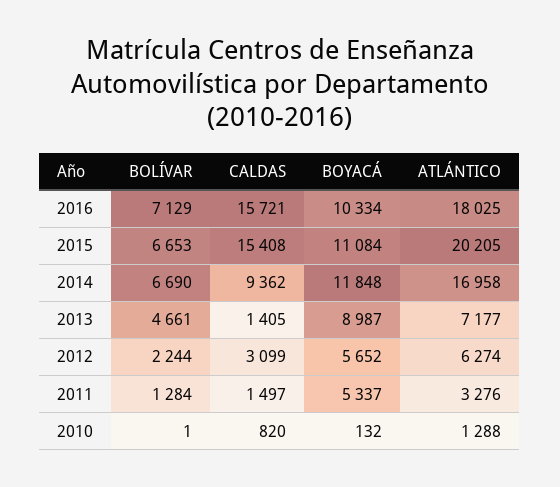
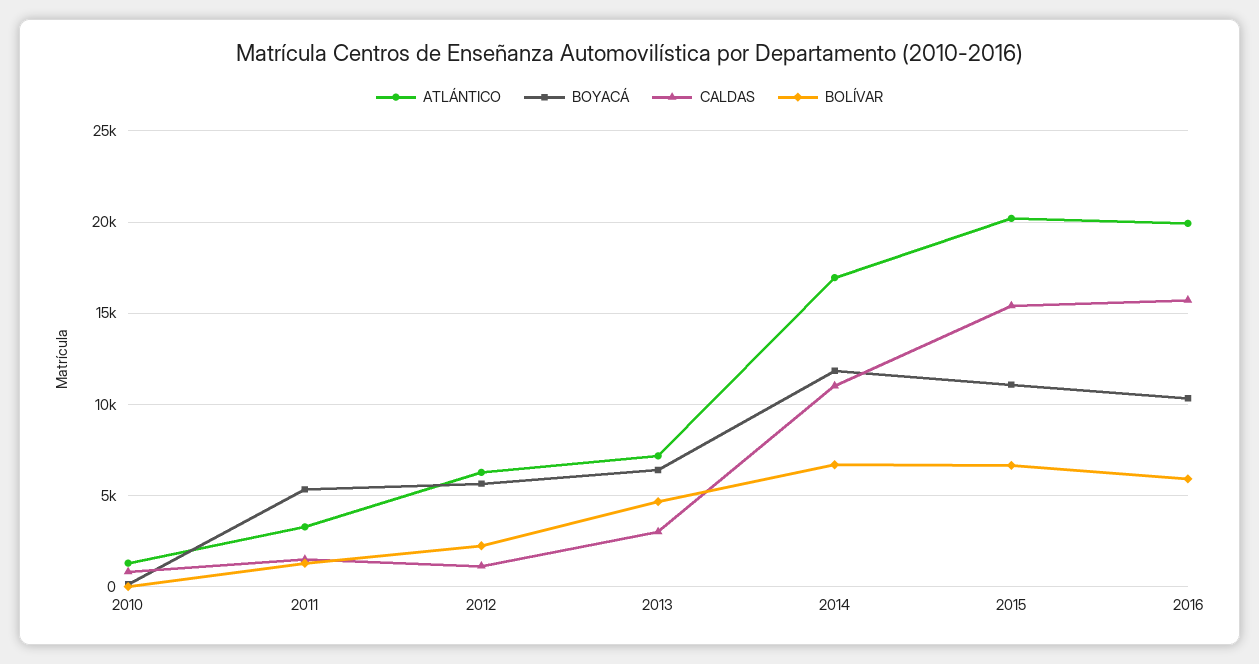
  {
    "BOLÍVAR": {
-     "2016": 7129,
+     "2016": 6000,
      "2015": 6653,
      "2014": 6690,
      "2013": 4661,
      "2012": 2244,
      "2011": 1284,
      "2010": 1
    },
    "CALDAS": {
      "2016": 15721,
      "2015": 15408,
-     "2014": 9362,
+     "2014": 11000,
-     "2013": 1405,
+     "2013": 3000,
-     "2012": 3099,
+     "2012": 1000,
      "2011": 1497,
      "2010": 820
    },
    "BOYACÁ": {
      "2016": 10334,
      "2015": 11084,
      "2014": 11848,
-     "2013": 8987,
+     "2013": 6500,
      "2012": 5652,
      "2011": 5337,
      "2010": 132
    },
    "ATLÁNTICO": {
-     "2016": 18025,
+     "2016": 20000,
      "2015": 20205,
      "2014": 16958,
      "2013": 7177,
      "2012": 6274,
      "2011": 3276,
      "2010": 1288
    }
  }

